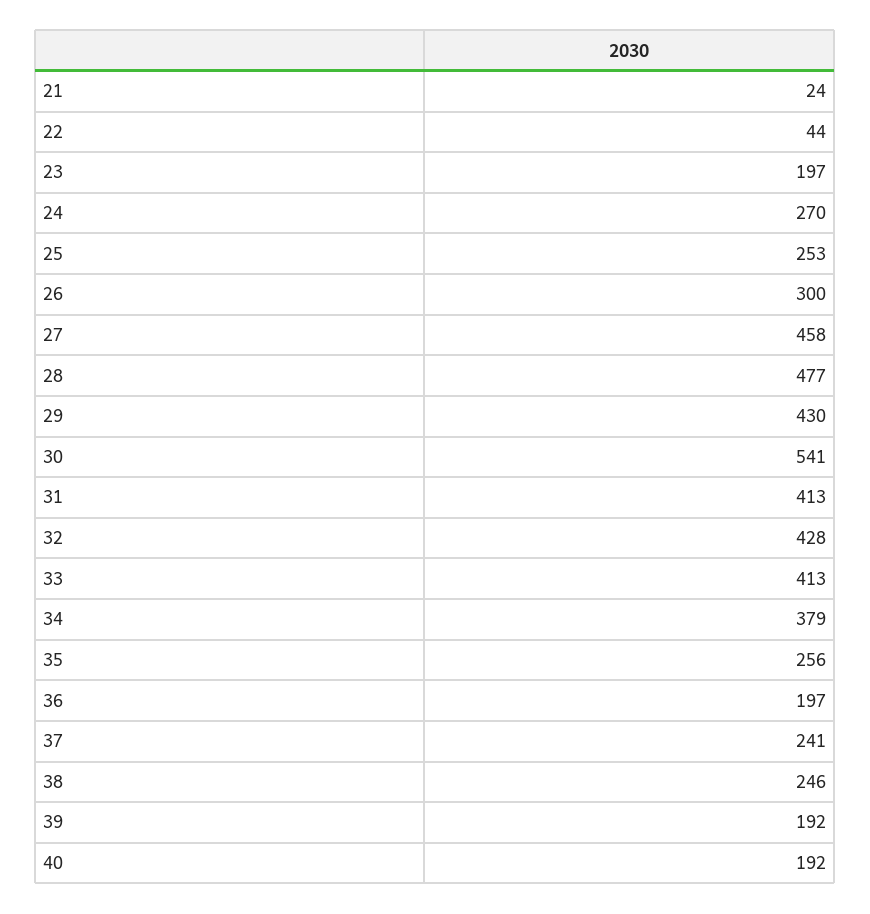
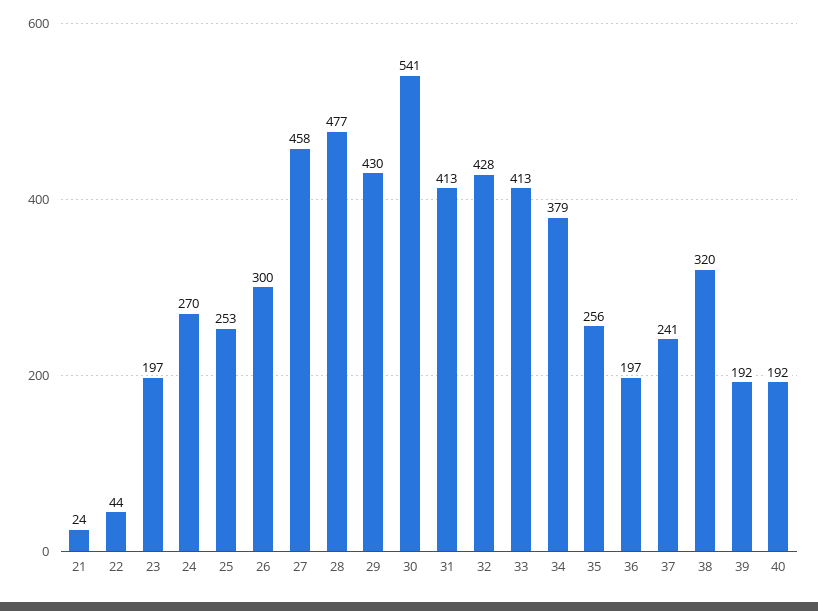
  {
    "21": 24,
    "22": 44,
    "23": 197,
    "24": 270,
    "25": 253,
    "26": 300,
    "27": 458,
    "28": 477,
    "29": 430,
    "30": 541,
    "31": 413,
    "32": 428,
    "33": 413,
    "34": 379,
    "35": 256,
    "36": 197,
    "37": 241,
-   "38": 246,
+   "38": 320,
    "39": 192,
    "40": 192
  }

